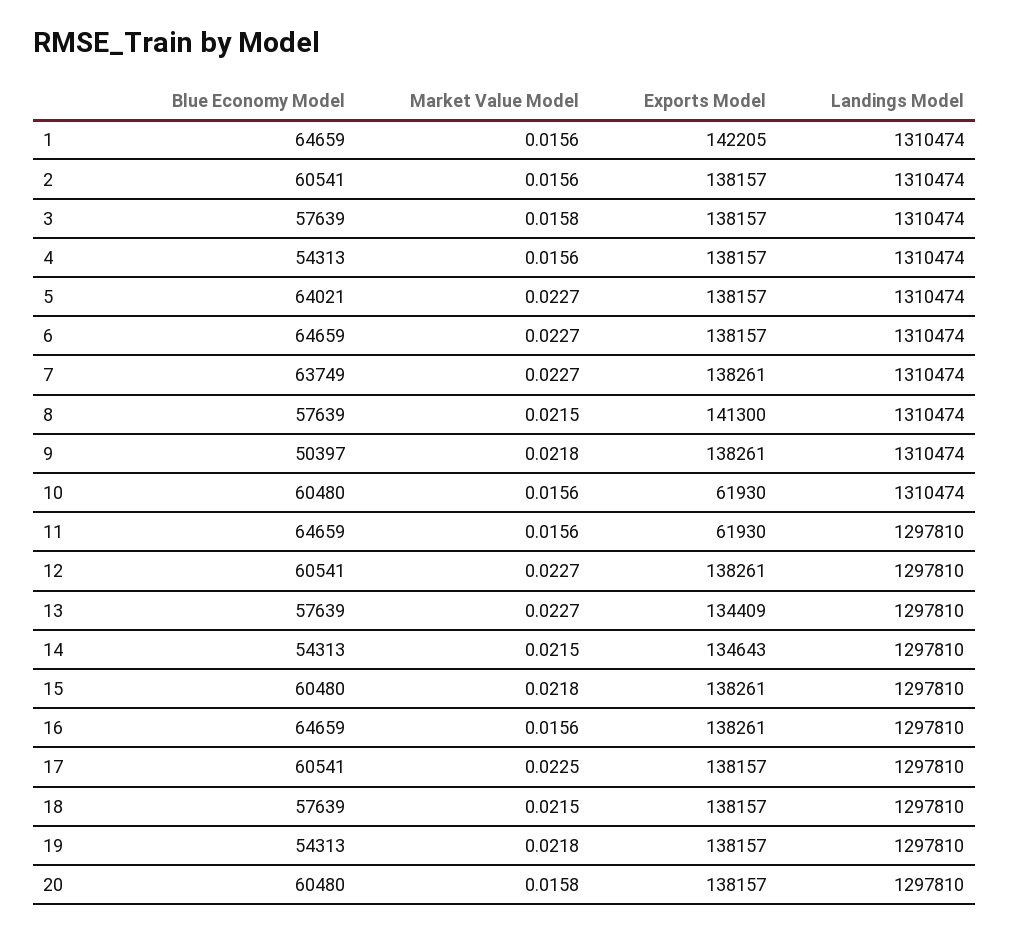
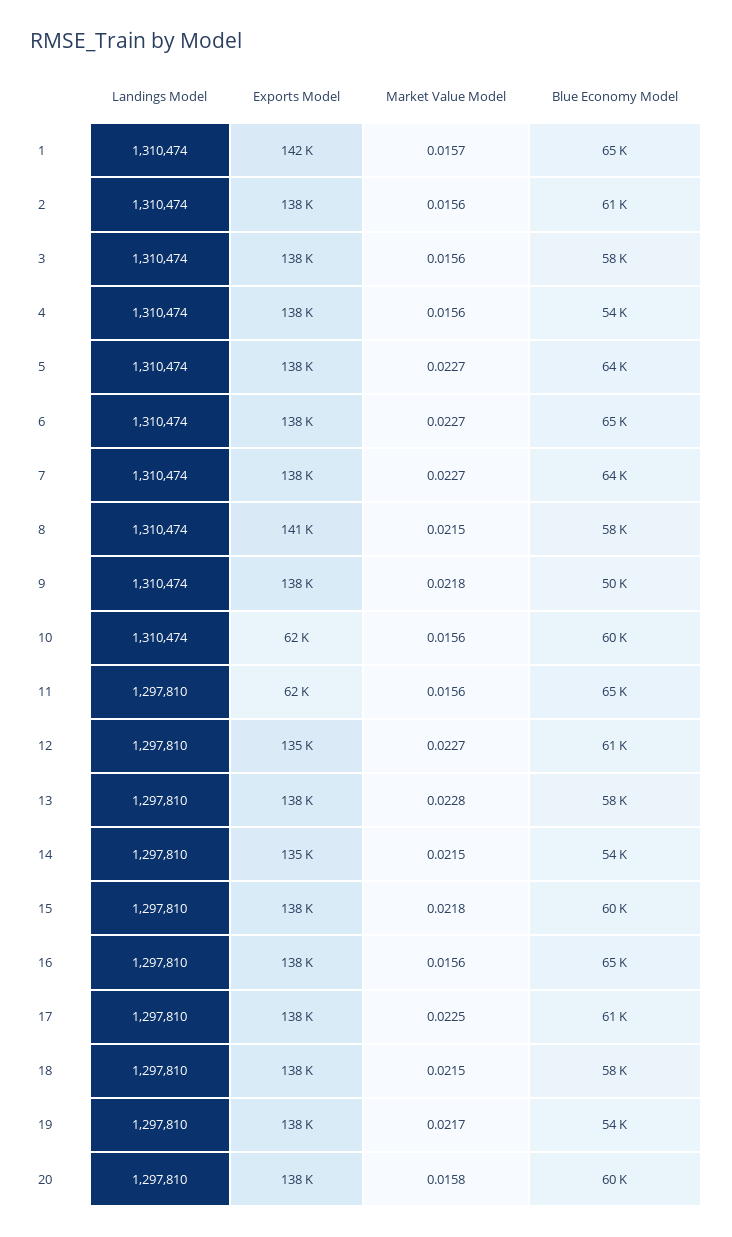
  {
    "Blue Economy Model": {
      "1": 64659,
      "2": 60541,
      "3": 57639,
      "4": 54313,
      "5": 64021,
      "6": 64659,
      "7": 63749,
      "8": 57639,
      "9": 50397,
      "10": 60480,
      "11": 64659,
      "12": 60541,
      "13": 57639,
      "14": 54313,
      "15": 60480,
      "16": 64659,
      "17": 60541,
      "18": 57639,
      "19": 54313,
      "20": 60480
    },
    "Market Value Model": {
-     "1": 0.0156,
+     "1": 0.0157,
      "2": 0.0156,
-     "3": 0.0158,
+     "3": 0.0156,
      "4": 0.0156,
      "5": 0.0227,
      "6": 0.0227,
      "7": 0.0227,
      "8": 0.0215,
      "9": 0.0218,
      "10": 0.0156,
      "11": 0.0156,
      "12": 0.0227,
-     "13": 0.0227,
+     "13": 0.0228,
      "14": 0.0215,
      "15": 0.0218,
      "16": 0.0156,
      "17": 0.0225,
      "18": 0.0215,
-     "19": 0.0218,
+     "19": 0.0217,
      "20": 0.0158
    },
    "Exports Model": {
      "1": 142205,
      "2": 138157,
      "3": 138157,
      "4": 138157,
      "5": 138157,
      "6": 138157,
      "7": 138261,
      "8": 141300,
      "9": 138261,
      "10": 61930,
      "11": 61930,
-     "12": 138261,
+     "12": 135000,
-     "13": 134409,
+     "13": 138000,
      "14": 134643,
      "15": 138261,
      "16": 138261,
      "17": 138157,
      "18": 138157,
      "19": 138157,
      "20": 138157
    },
    "Landings Model": {
      "1": 1310474,
      "2": 1310474,
      "3": 1310474,
      "4": 1310474,
      "5": 1310474,
      "6": 1310474,
      "7": 1310474,
      "8": 1310474,
      "9": 1310474,
      "10": 1310474,
      "11": 1297810,
      "12": 1297810,
      "13": 1297810,
      "14": 1297810,
      "15": 1297810,
      "16": 1297810,
      "17": 1297810,
      "18": 1297810,
      "19": 1297810,
      "20": 1297810
    }
  }

